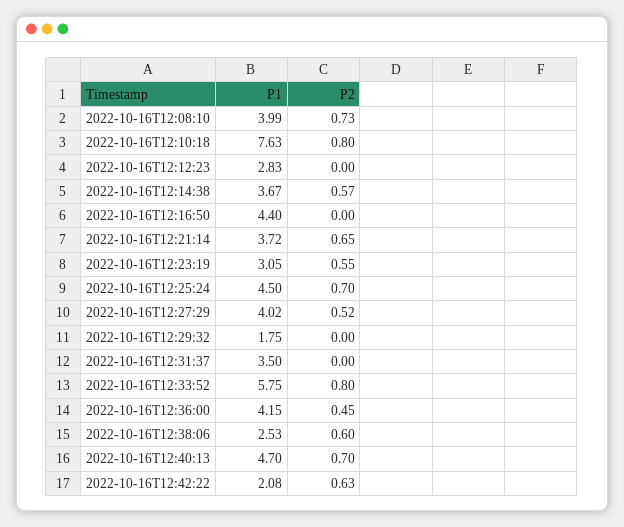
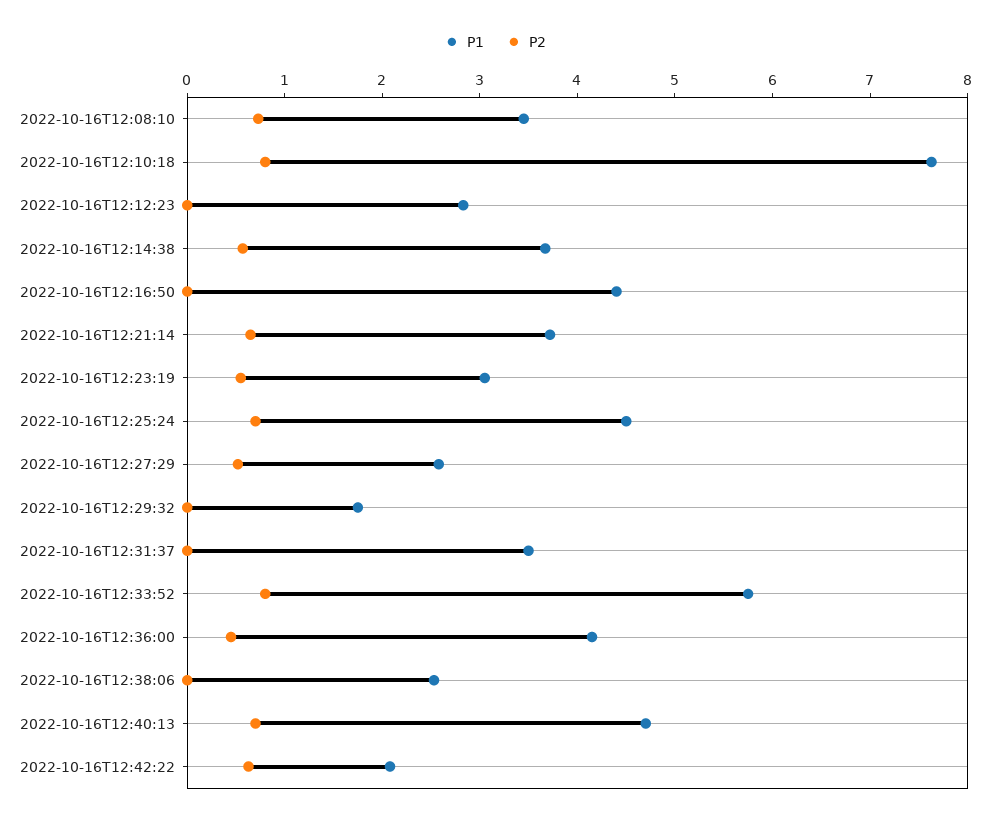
  {
    "P1": {
-     "2022-10-16T12:08:10": 3.99,
+     "2022-10-16T12:08:10": 3.4,
      "2022-10-16T12:10:18": 7.63,
      "2022-10-16T12:12:23": 2.83,
      "2022-10-16T12:14:38": 3.67,
      "2022-10-16T12:16:50": 4.4,
      "2022-10-16T12:21:14": 3.72,
      "2022-10-16T12:23:19": 3.05,
      "2022-10-16T12:25:24": 4.5,
-     "2022-10-16T12:27:29": 4.02,
+     "2022-10-16T12:27:29": 2.6,
      "2022-10-16T12:29:32": 1.75,
      "2022-10-16T12:31:37": 3.5,
      "2022-10-16T12:33:52": 5.75,
      "2022-10-16T12:36:00": 4.15,
      "2022-10-16T12:38:06": 2.53,
      "2022-10-16T12:40:13": 4.7,
      "2022-10-16T12:42:22": 2.08
    },
    "P2": {
      "2022-10-16T12:08:10": 0.73,
      "2022-10-16T12:10:18": 0.8,
      "2022-10-16T12:12:23": 0,
      "2022-10-16T12:14:38": 0.57,
      "2022-10-16T12:16:50": 0,
      "2022-10-16T12:21:14": 0.65,
      "2022-10-16T12:23:19": 0.55,
      "2022-10-16T12:25:24": 0.7,
      "2022-10-16T12:27:29": 0.52,
      "2022-10-16T12:29:32": 0,
      "2022-10-16T12:31:37": 0,
      "2022-10-16T12:33:52": 0.8,
      "2022-10-16T12:36:00": 0.45,
-     "2022-10-16T12:38:06": 0.6,
+     "2022-10-16T12:38:06": 0,
      "2022-10-16T12:40:13": 0.7,
      "2022-10-16T12:42:22": 0.63
    }
  }

